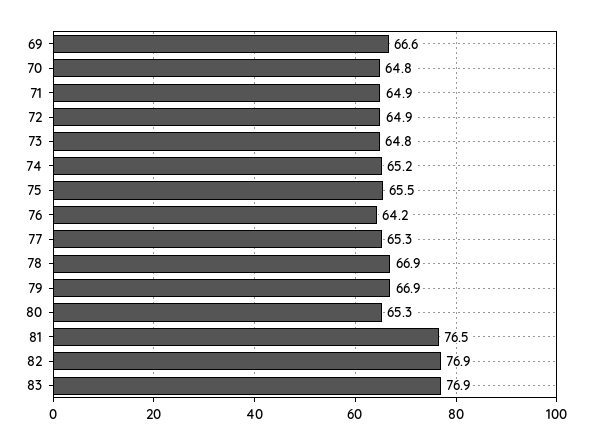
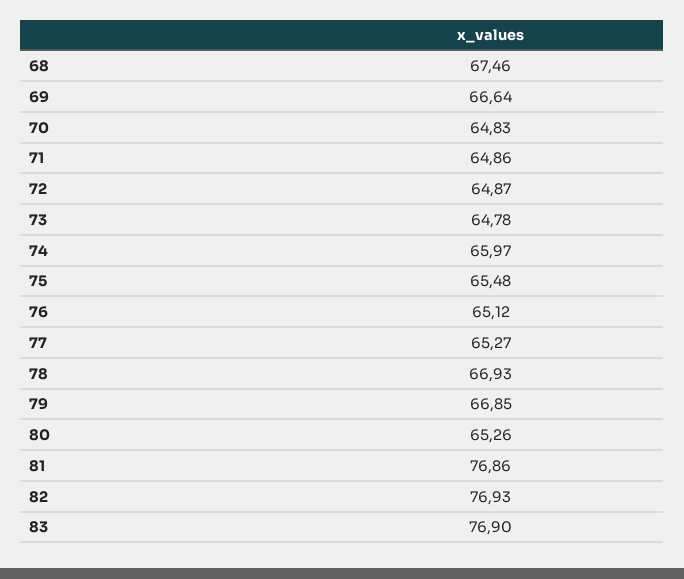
  {
    "69": 66.64,
    "70": 64.83,
    "71": 64.86,
    "72": 64.87,
    "73": 64.78,
-   "74": 65.2,
+   "74": 65.97,
    "75": 65.48,
-   "76": 64.2,
+   "76": 65.12,
    "77": 65.27,
    "78": 66.93,
    "79": 66.85,
    "80": 65.26,
-   "81": 76.5,
+   "81": 76.86,
    "82": 76.93,
-   "83": 76.9
+   "83": 76.9,
+   "68": 67.46
  }

